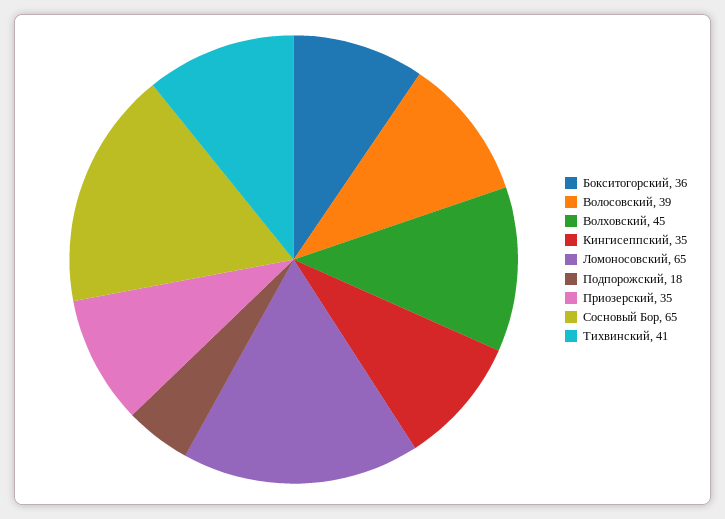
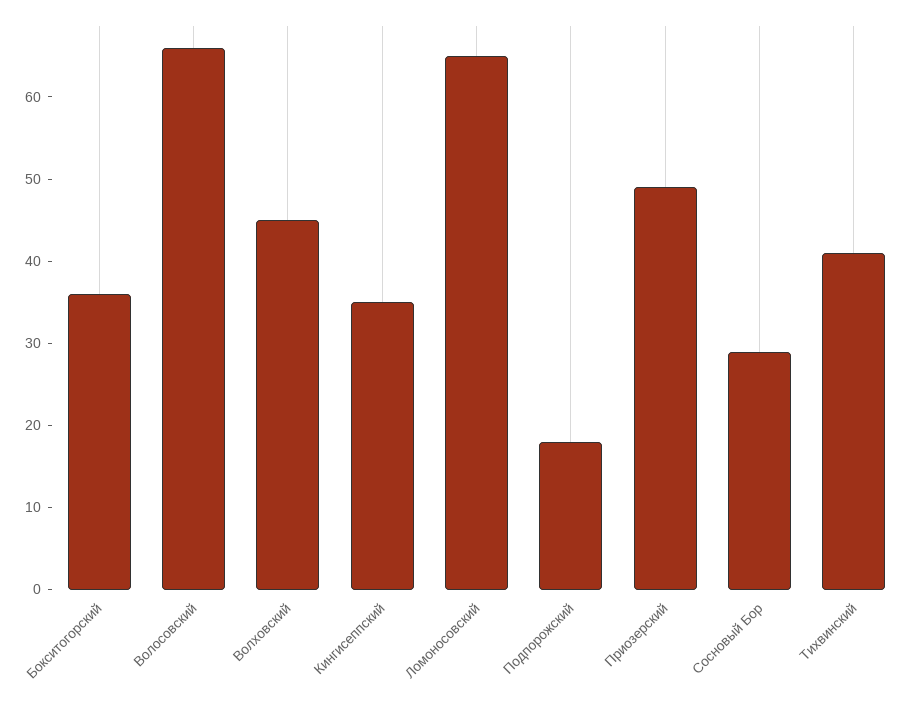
  {
    "Бокситогорский": 36,
-   "Волосовский": 39,
+   "Волосовский": 66,
    "Волховский": 45,
    "Кингисеппский": 35,
    "Ломоносовский": 65,
    "Подпорожский": 18,
-   "Приозерский": 35,
+   "Приозерский": 49,
-   "Сосновый Бор": 65,
+   "Сосновый Бор": 29,
    "Тихвинский": 41
  }

